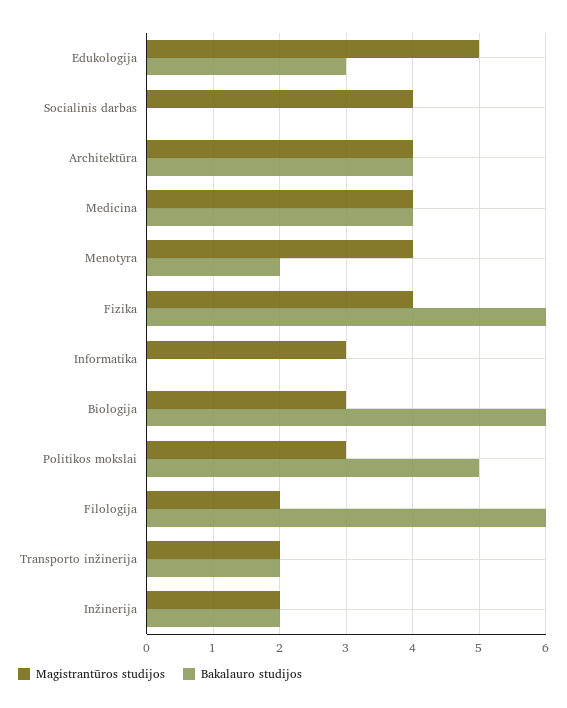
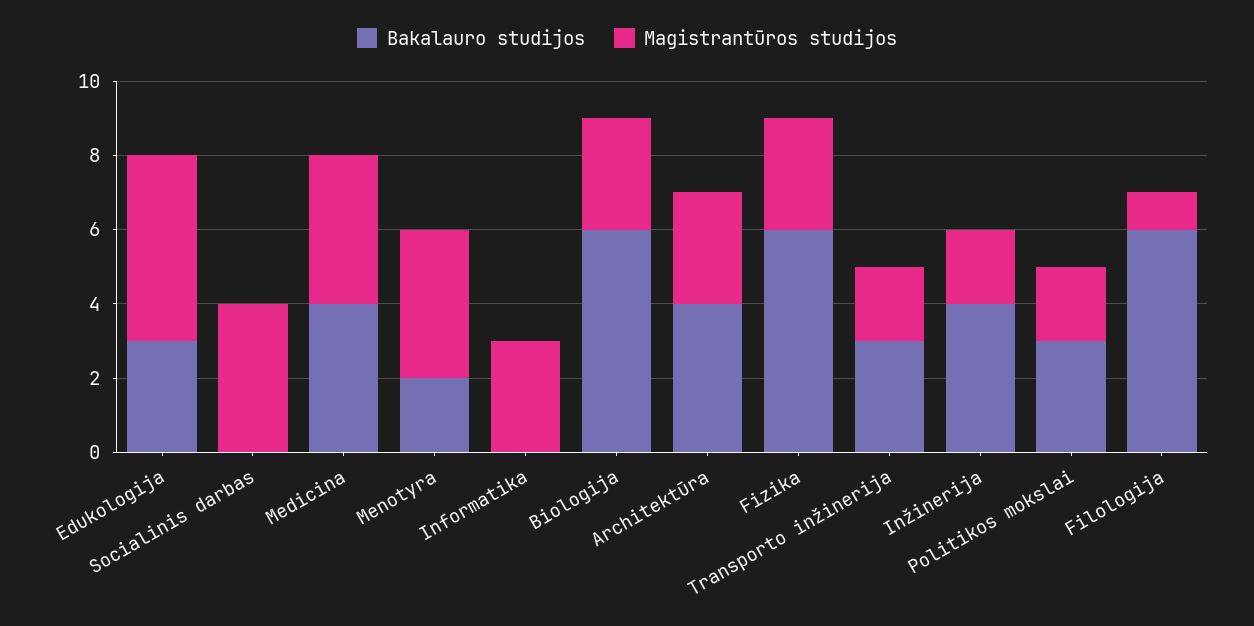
  {
    "Magistrantūros studijos": {
      "Edukologija": 5,
      "Socialinis darbas": 4,
-     "Architektūra": 4,
+     "Architektūra": 3,
      "Medicina": 4,
      "Menotyra": 4,
-     "Fizika": 4,
+     "Fizika": 3,
      "Informatika": 3,
      "Biologija": 3,
-     "Politikos mokslai": 3,
+     "Politikos mokslai": 2,
-     "Filologija": 2,
+     "Filologija": 1,
      "Transporto inžinerija": 2,
      "Inžinerija": 2
    },
    "Bakalauro studijos": {
      "Edukologija": 3,
      "Socialinis darbas": 0,
      "Architektūra": 4,
      "Medicina": 4,
      "Menotyra": 2,
      "Fizika": 6,
      "Informatika": 0,
      "Biologija": 6,
-     "Politikos mokslai": 5,
+     "Politikos mokslai": 3,
      "Filologija": 6,
-     "Transporto inžinerija": 2,
+     "Transporto inžinerija": 3,
-     "Inžinerija": 2
+     "Inžinerija": 4
    }
  }

